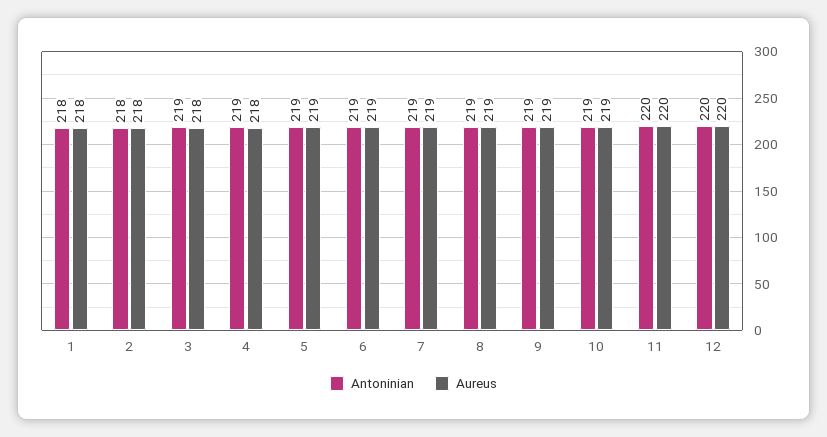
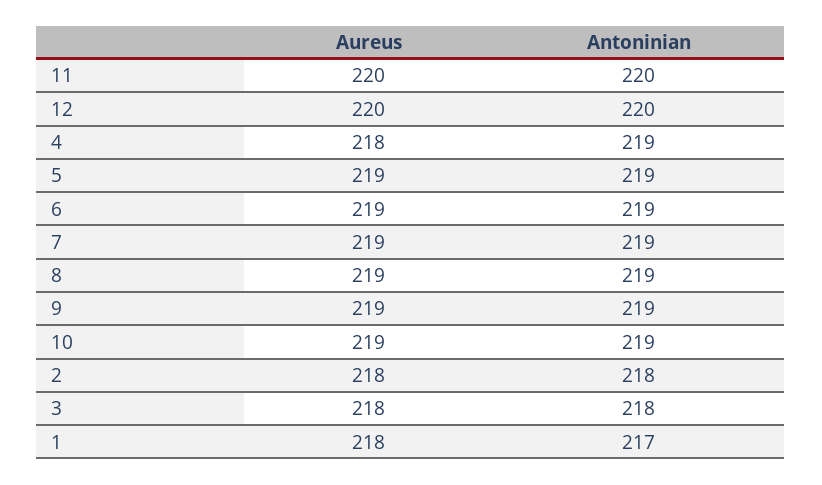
  {
    "Antoninian": {
-     "1": 218,
+     "1": 217,
      "2": 218,
-     "3": 219,
+     "3": 218,
      "4": 219,
      "5": 219,
      "6": 219,
      "7": 219,
      "8": 219,
      "9": 219,
      "10": 219,
      "11": 220,
      "12": 220
    },
    "Aureus": {
      "1": 218,
      "2": 218,
      "3": 218,
      "4": 218,
      "5": 219,
      "6": 219,
      "7": 219,
      "8": 219,
      "9": 219,
      "10": 219,
      "11": 220,
      "12": 220
    }
  }

